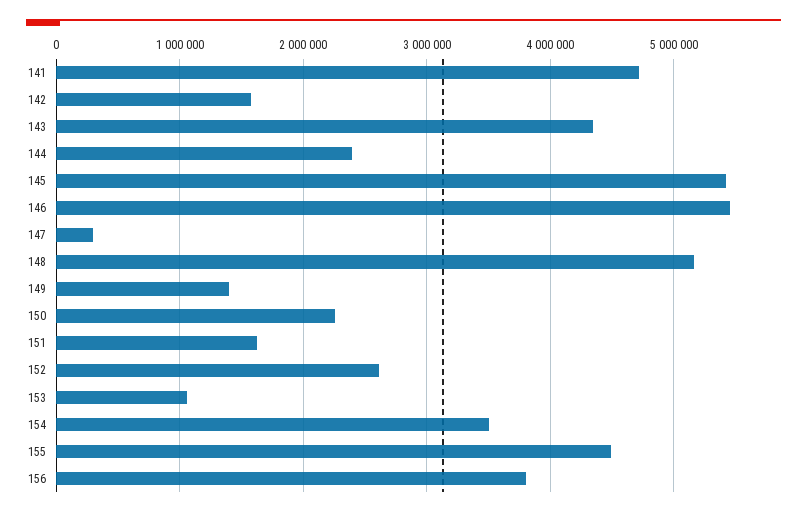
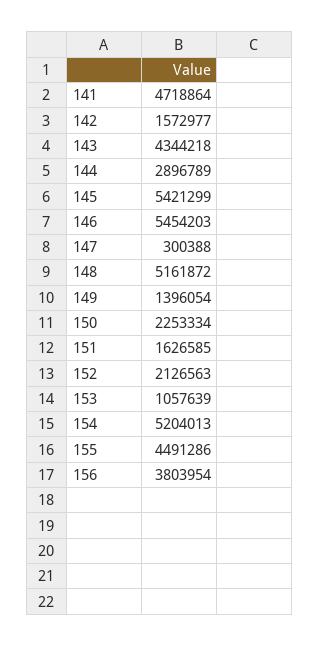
  {
    "141": 4718864,
    "142": 1572977,
    "143": 4344218,
-   "144": 2400000,
+   "144": 2896789,
    "145": 5421299,
    "146": 5454203,
    "147": 300388,
    "148": 5161872,
    "149": 1396054,
    "150": 2253334,
    "151": 1626585,
-   "152": 2600000,
+   "152": 2126563,
    "153": 1057639,
-   "154": 3500000,
+   "154": 5204013,
    "155": 4491286,
    "156": 3803954
  }

